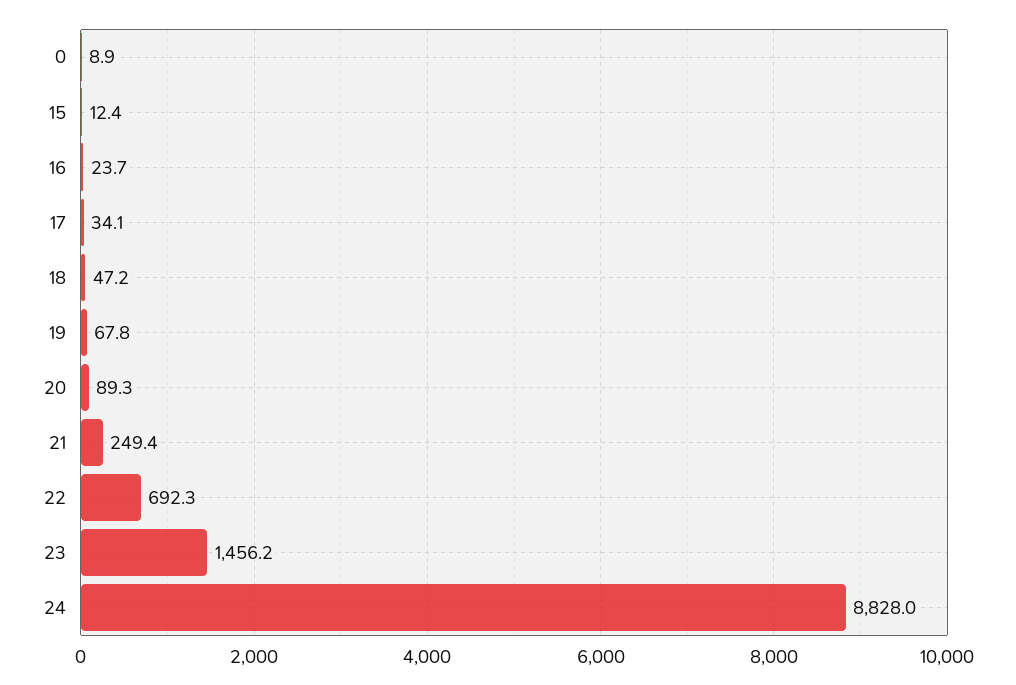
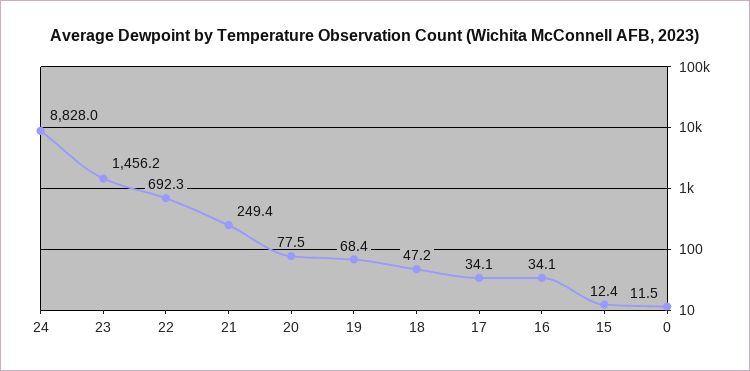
  {
-   "0": 8.9,
+   "0": 11.5,
    "15": 12.4,
-   "16": 23.7,
+   "16": 34.1,
    "17": 34.1,
    "18": 47.2,
-   "19": 67.8,
+   "19": 68.4,
-   "20": 89.3,
+   "20": 77.5,
    "21": 249.4,
    "22": 692.3,
    "23": 1456.2,
    "24": 8828
  }

